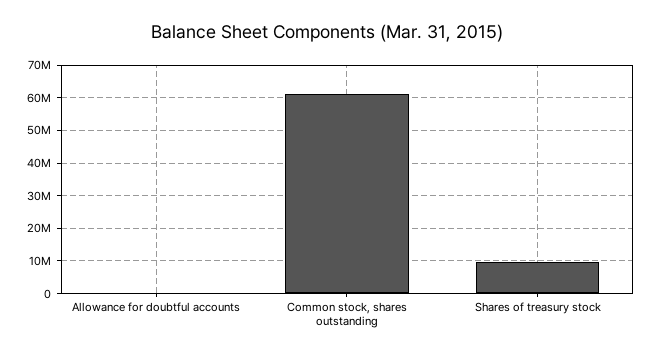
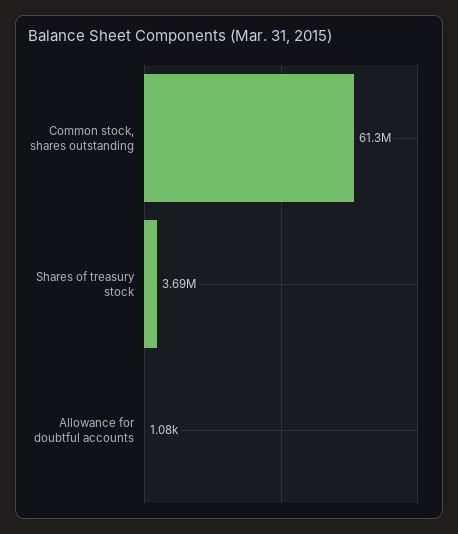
  {
    "Allowance for doubtful accounts": 1080,
    "Common stock, shares outstanding": 61300000,
-   "Shares of treasury stock": 10000000
+   "Shares of treasury stock": 3690000
  }

